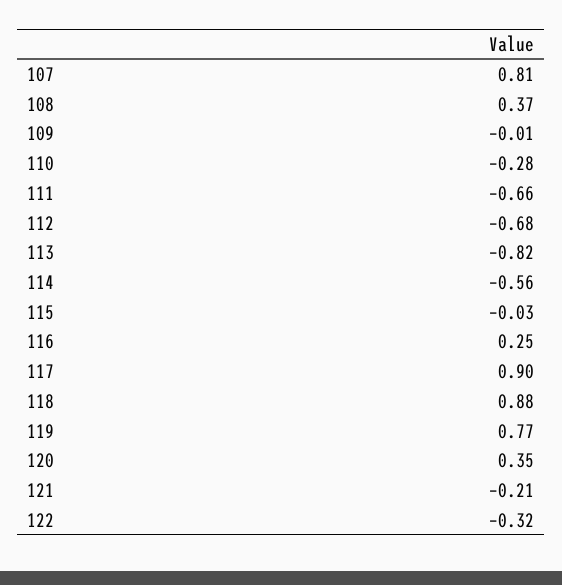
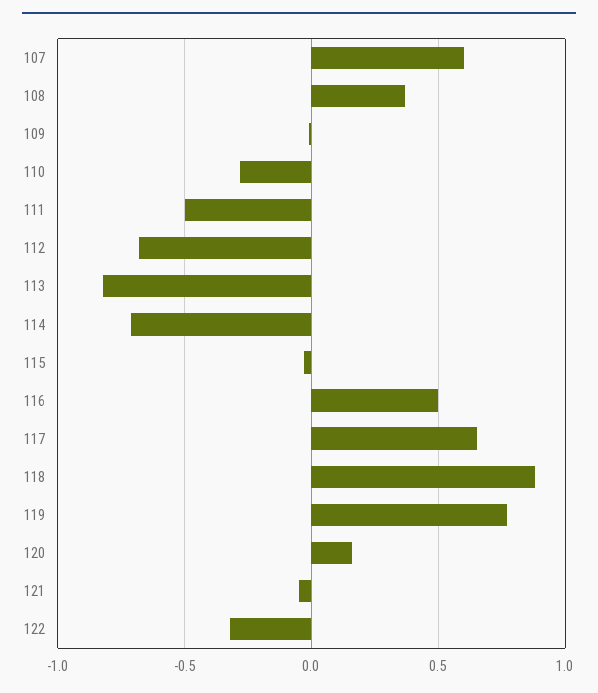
  {
-   "107": 0.81,
+   "107": 0.6,
    "108": 0.37,
    "109": -0.01,
    "110": -0.28,
-   "111": -0.66,
+   "111": -0.5,
    "112": -0.68,
    "113": -0.82,
-   "114": -0.56,
+   "114": -0.7,
    "115": -0.03,
-   "116": 0.25,
+   "116": 0.5,
-   "117": 0.9,
+   "117": 0.65,
    "118": 0.88,
    "119": 0.77,
-   "120": 0.35,
+   "120": 0.15,
-   "121": -0.21,
+   "121": -0.05,
    "122": -0.32
  }

